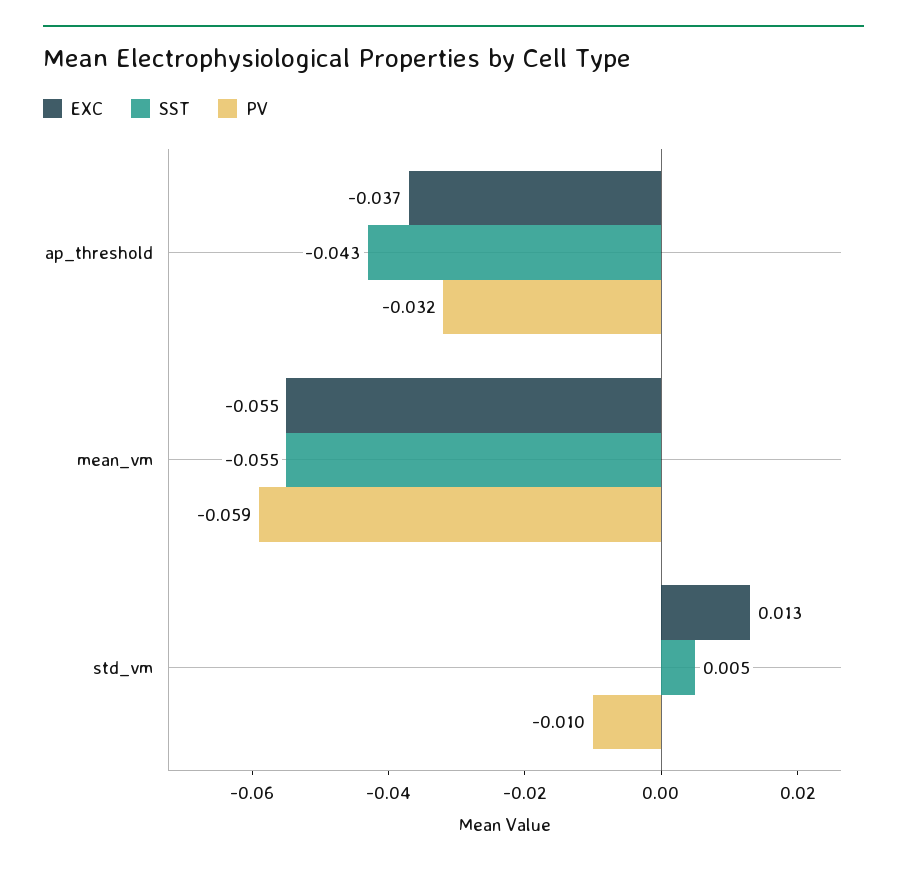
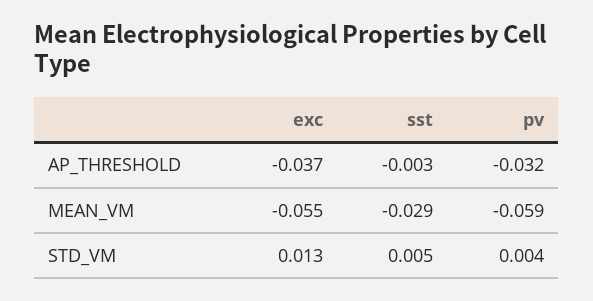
  {
    "EXC": {
      "ap_threshold": -0.037,
      "mean_vm": -0.055,
      "std_vm": 0.013
    },
    "SST": {
-     "ap_threshold": -0.043,
+     "ap_threshold": -0.003,
-     "mean_vm": -0.055,
+     "mean_vm": -0.029,
      "std_vm": 0.005
    },
    "PV": {
      "ap_threshold": -0.032,
      "mean_vm": -0.059,
-     "std_vm": -0.01
+     "std_vm": 0.004
    }
  }

